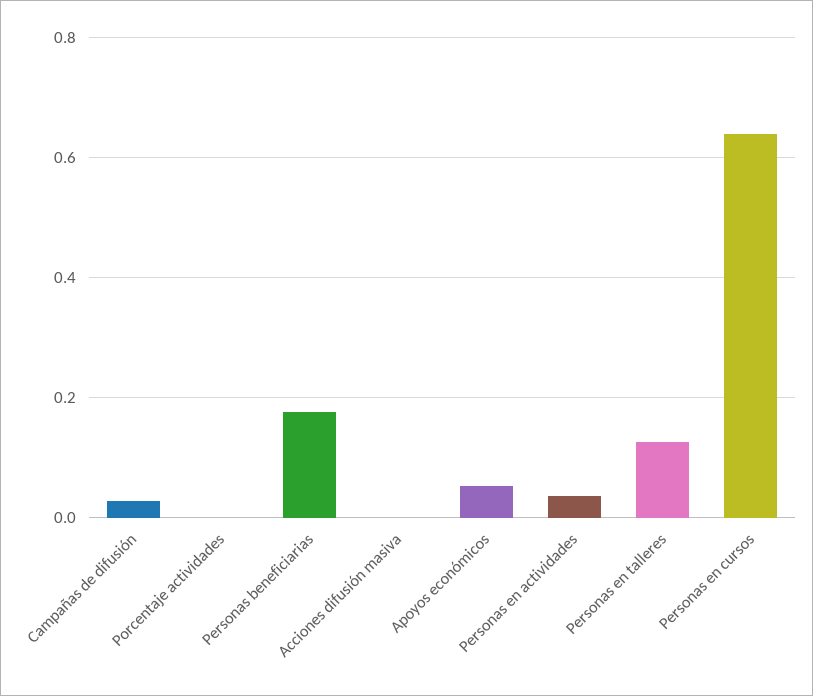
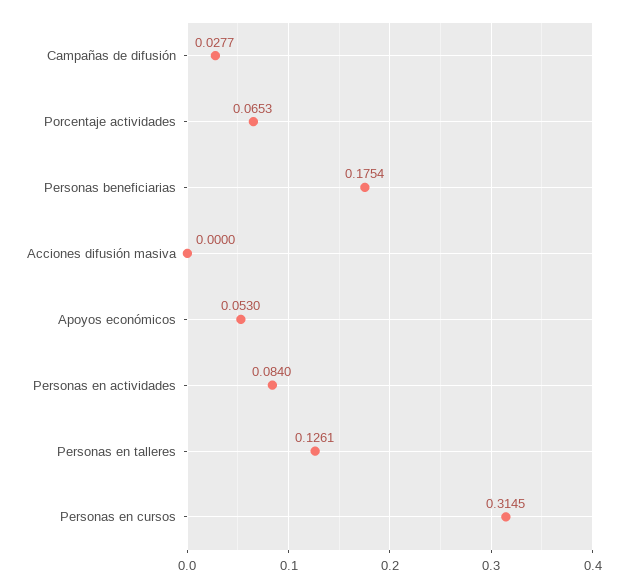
  {
    "Campañas de difusión": 0.0277,
-   "Porcentaje actividades": 0,
+   "Porcentaje actividades": 0.0653,
    "Personas beneficiarias": 0.1754,
    "Acciones difusión masiva": 0,
    "Apoyos económicos": 0.053,
-   "Personas en actividades": 0.04,
+   "Personas en actividades": 0.084,
    "Personas en talleres": 0.1261,
-   "Personas en cursos": 0.64
+   "Personas en cursos": 0.3145
  }

